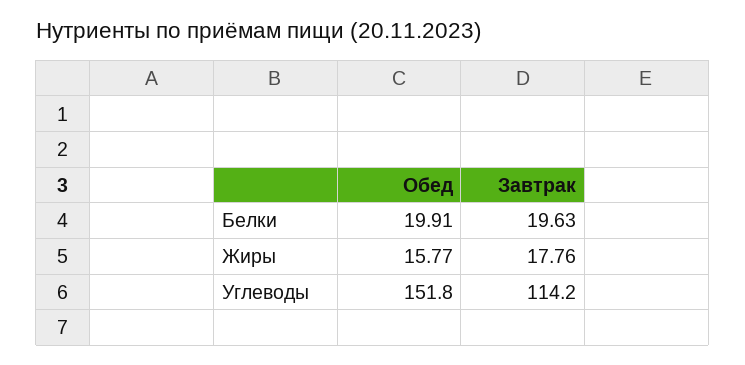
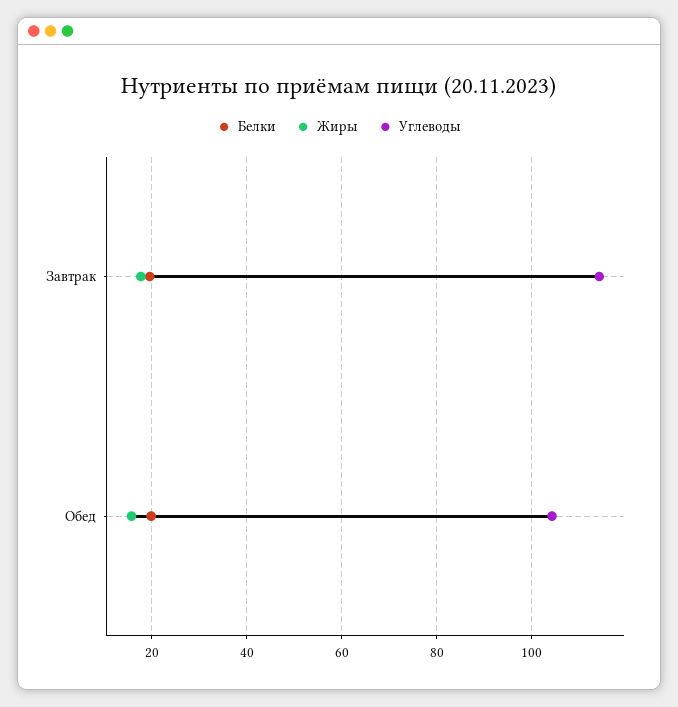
  {
    "Белки": {
      "Обед": 19.91,
      "Завтрак": 19.63
    },
    "Жиры": {
      "Обед": 15.77,
      "Завтрак": 17.76
    },
    "Углеводы": {
-     "Обед": 151.8,
+     "Обед": 104,
      "Завтрак": 114.2
    }
  }

